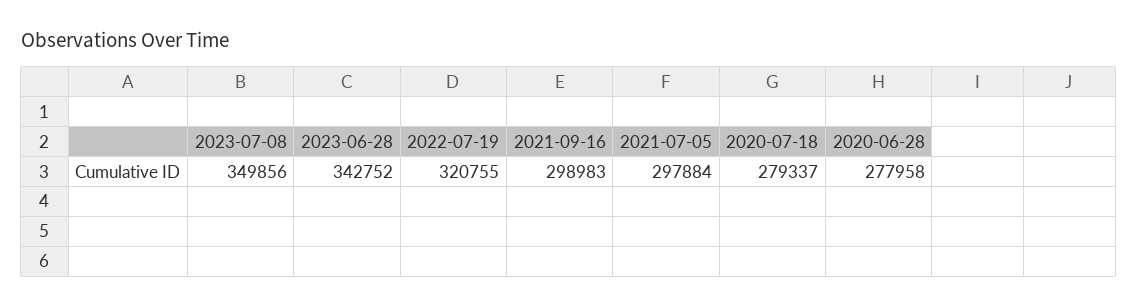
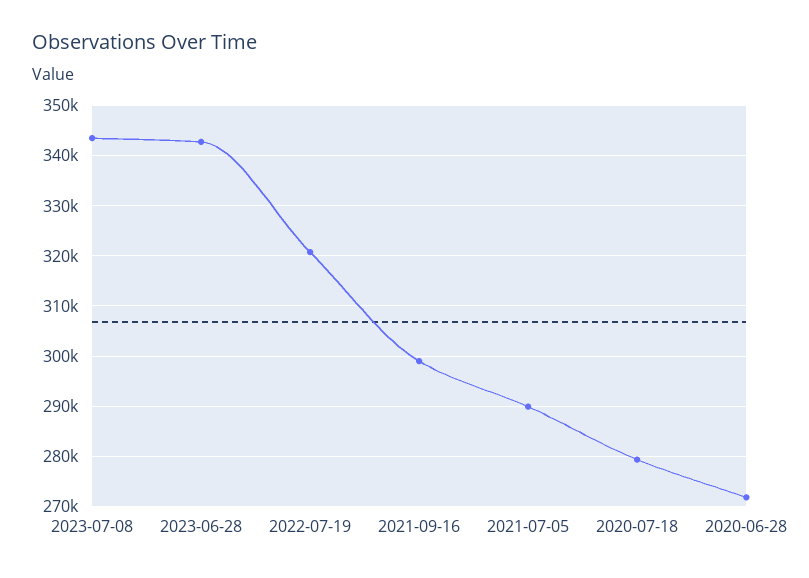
  {
-   "2023-07-08": 349856,
+   "2023-07-08": 344000,
    "2023-06-28": 342752,
    "2022-07-19": 320755,
    "2021-09-16": 298983,
-   "2021-07-05": 297884,
+   "2021-07-05": 290000,
    "2020-07-18": 279337,
-   "2020-06-28": 277958
+   "2020-06-28": 272000
  }

